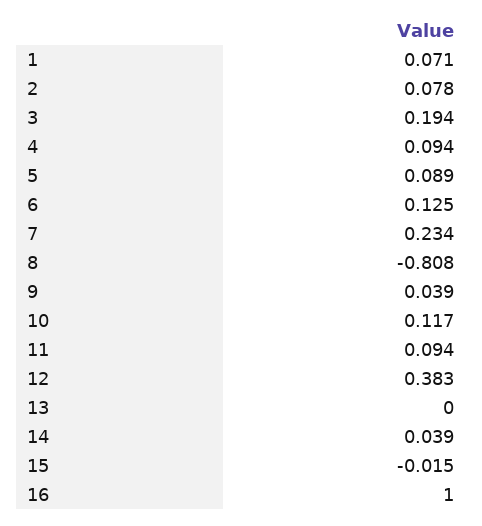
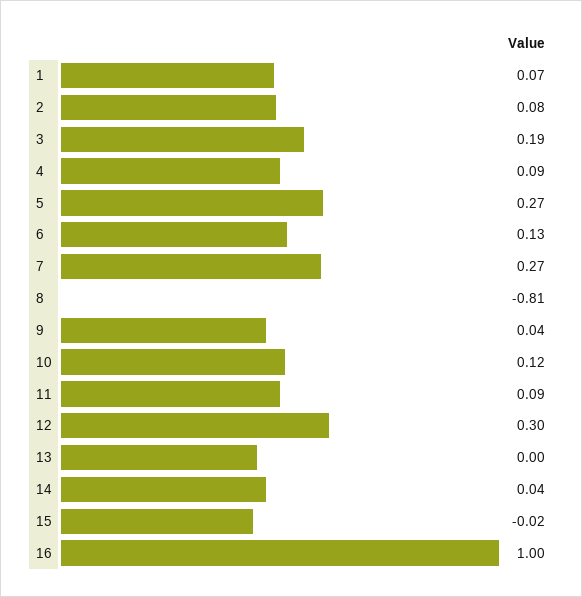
  {
    "1": 0.071,
    "2": 0.078,
    "3": 0.194,
    "4": 0.094,
-   "5": 0.089,
+   "5": 0.27,
    "6": 0.125,
-   "7": 0.234,
+   "7": 0.27,
    "8": -0.808,
    "9": 0.039,
    "10": 0.117,
    "11": 0.094,
-   "12": 0.383,
+   "12": 0.3,
    "13": 0,
    "14": 0.039,
    "15": -0.015,
    "16": 1
  }

